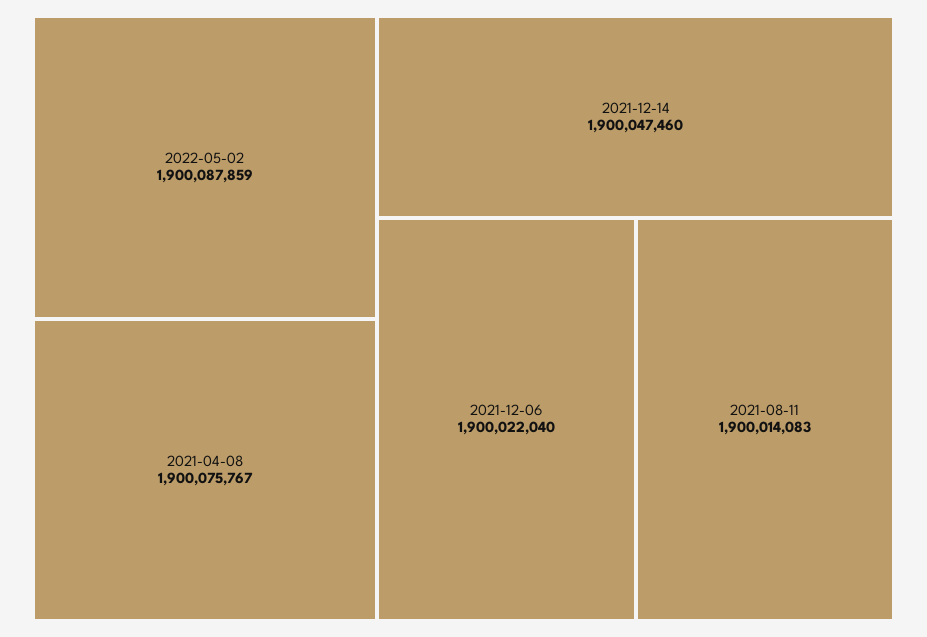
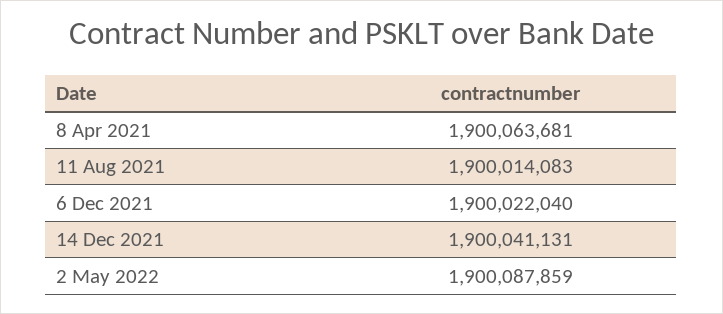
  {
    "2022-05-02": 1900087859,
-   "2021-04-08": 1900075767,
+   "2021-04-08": 1900063681,
-   "2021-12-14": 1900047460,
+   "2021-12-14": 1900041131,
    "2021-12-06": 1900022040,
    "2021-08-11": 1900014083
  }

